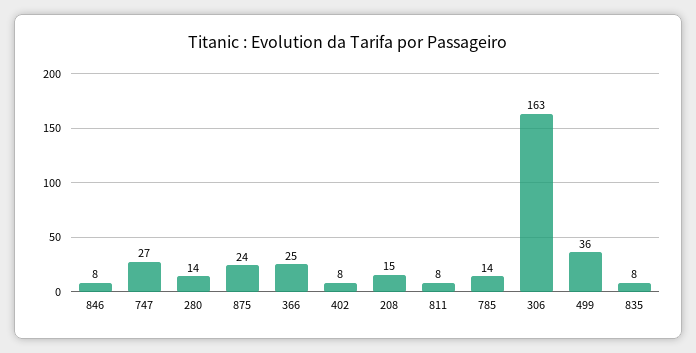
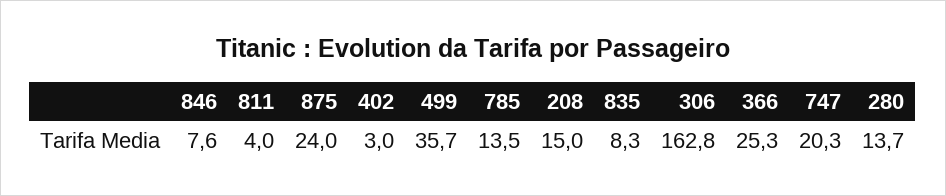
  {
    "846": 7.6,
-   "747": 27,
+   "747": 20.3,
    "280": 13.7,
    "875": 24,
    "366": 25.3,
-   "402": 8,
+   "402": 3,
    "208": 15,
-   "811": 8,
+   "811": 4,
    "785": 13.5,
    "306": 162.8,
    "499": 35.7,
    "835": 8.3
  }

